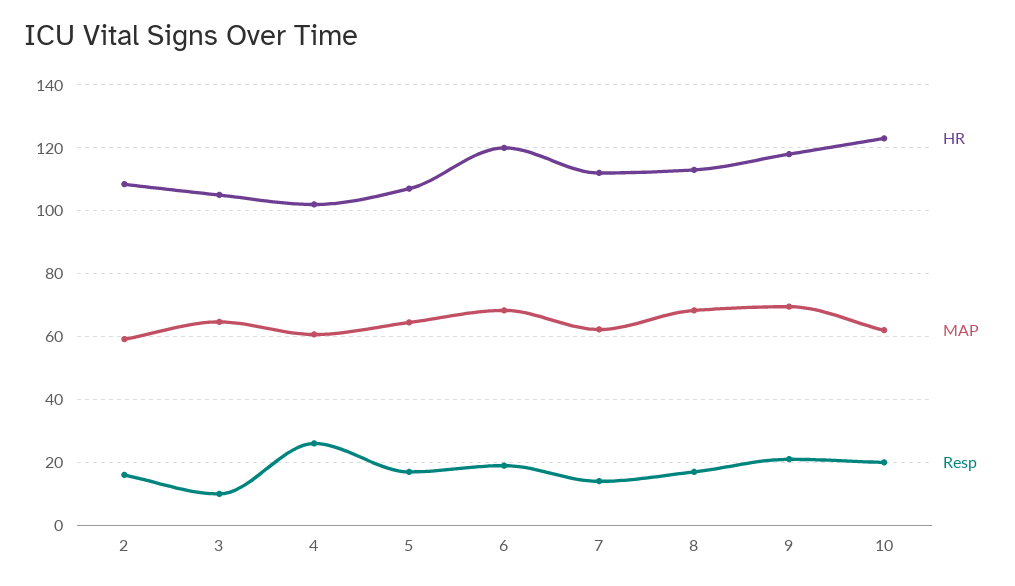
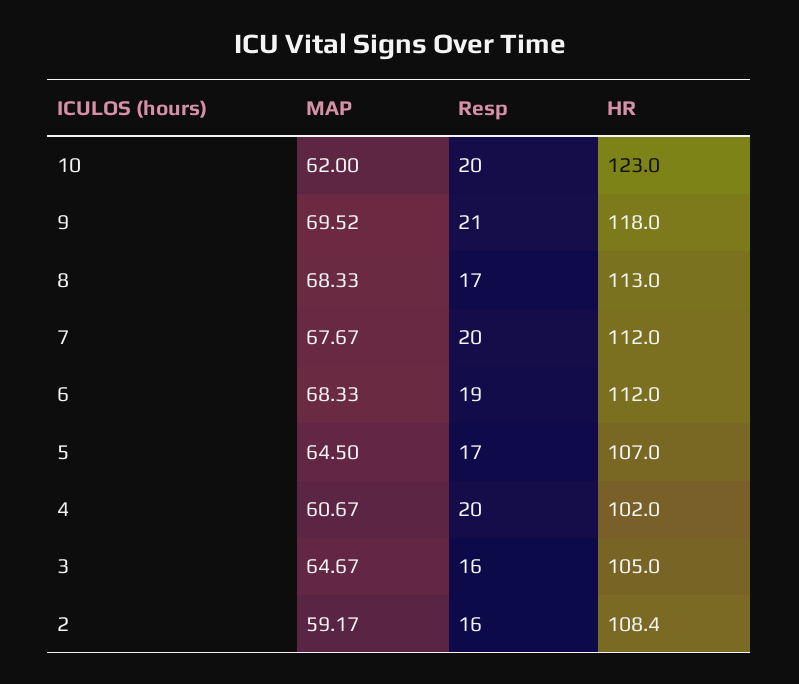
  {
    "HR": {
      "2": 108.4,
      "3": 105,
      "4": 102,
      "5": 107,
-     "6": 120,
+     "6": 112,
      "7": 112,
      "8": 113,
      "9": 118,
      "10": 123
    },
    "MAP": {
      "2": 59.17,
      "3": 64.67,
      "4": 60.67,
      "5": 64.5,
      "6": 68.33,
-     "7": 62,
+     "7": 67.67,
      "8": 68.33,
      "9": 69.52,
      "10": 62
    },
    "Resp": {
      "2": 16,
-     "3": 10,
+     "3": 16,
-     "4": 26,
+     "4": 20,
      "5": 17,
      "6": 19,
-     "7": 14,
+     "7": 20,
      "8": 17,
      "9": 21,
      "10": 20
    }
  }

